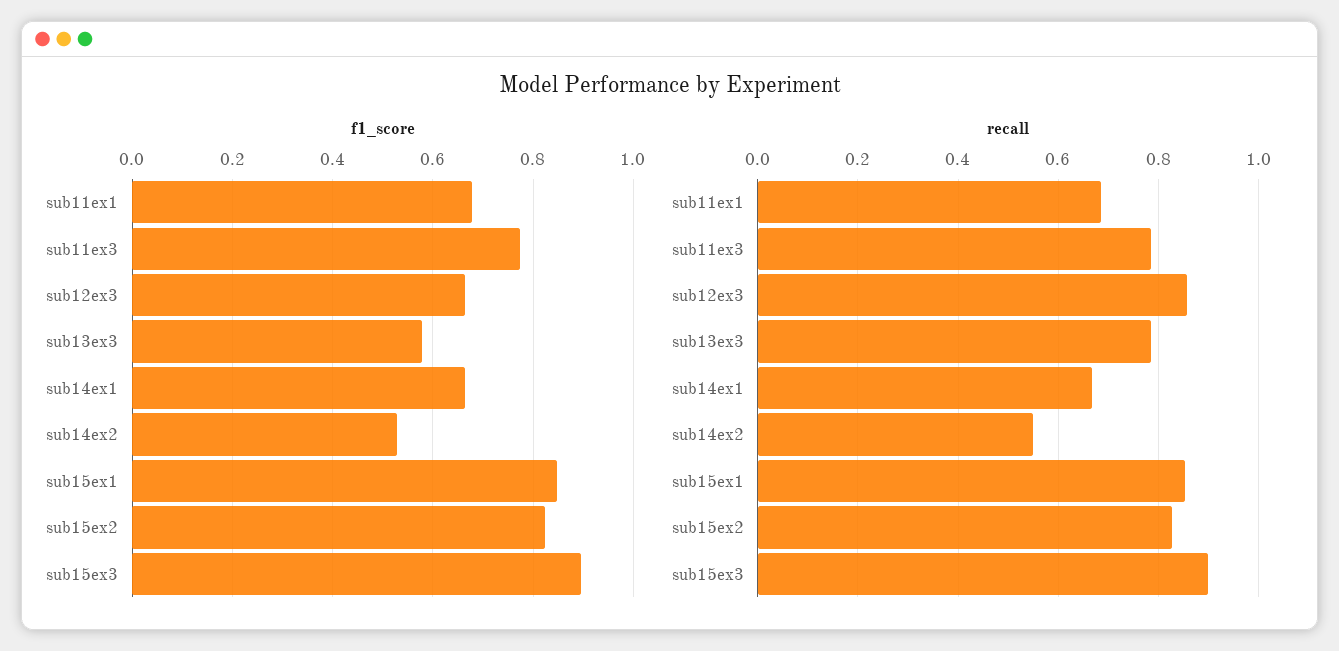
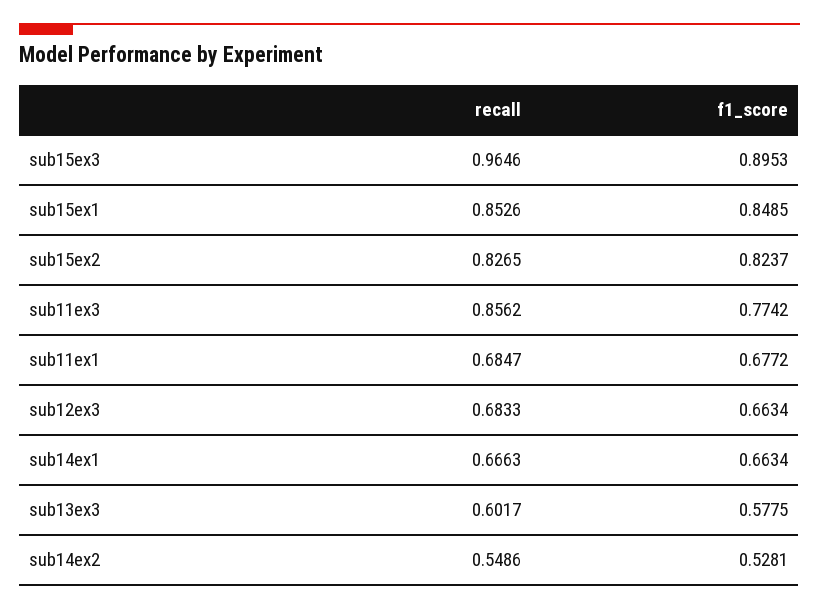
  {
    "f1_score": {
      "sub11ex1": 0.6772,
      "sub11ex3": 0.7742,
      "sub12ex3": 0.6634,
      "sub13ex3": 0.5775,
      "sub14ex1": 0.6634,
      "sub14ex2": 0.5281,
      "sub15ex1": 0.8485,
      "sub15ex2": 0.8237,
      "sub15ex3": 0.8953
    },
    "recall": {
      "sub11ex1": 0.6847,
-     "sub11ex3": 0.78,
+     "sub11ex3": 0.8562,
-     "sub12ex3": 0.86,
+     "sub12ex3": 0.6833,
-     "sub13ex3": 0.78,
+     "sub13ex3": 0.6017,
      "sub14ex1": 0.6663,
      "sub14ex2": 0.5486,
      "sub15ex1": 0.8526,
      "sub15ex2": 0.8265,
-     "sub15ex3": 0.9
+     "sub15ex3": 0.9646
    }
  }

